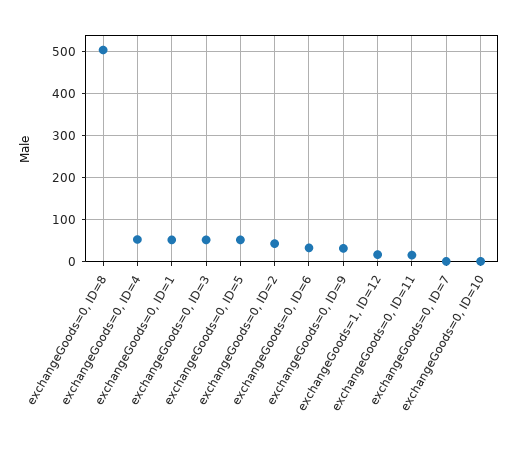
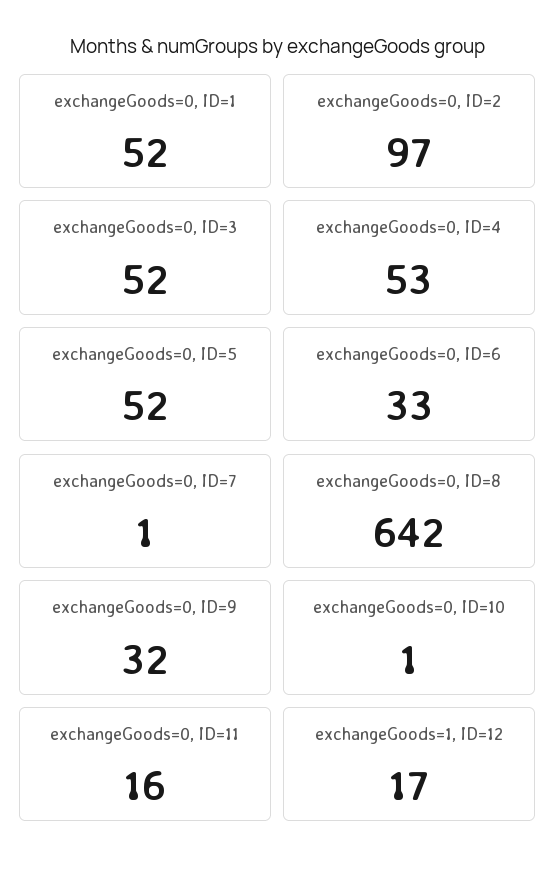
  {
-   "exchangeGoods=0, ID=8": 500,
+   "exchangeGoods=0, ID=8": 642,
    "exchangeGoods=0, ID=4": 53,
    "exchangeGoods=0, ID=1": 52,
    "exchangeGoods=0, ID=3": 52,
    "exchangeGoods=0, ID=5": 52,
-   "exchangeGoods=0, ID=2": 40,
+   "exchangeGoods=0, ID=2": 97,
    "exchangeGoods=0, ID=6": 33,
    "exchangeGoods=0, ID=9": 32,
    "exchangeGoods=1, ID=12": 17,
    "exchangeGoods=0, ID=11": 16,
    "exchangeGoods=0, ID=7": 1,
    "exchangeGoods=0, ID=10": 1
  }

